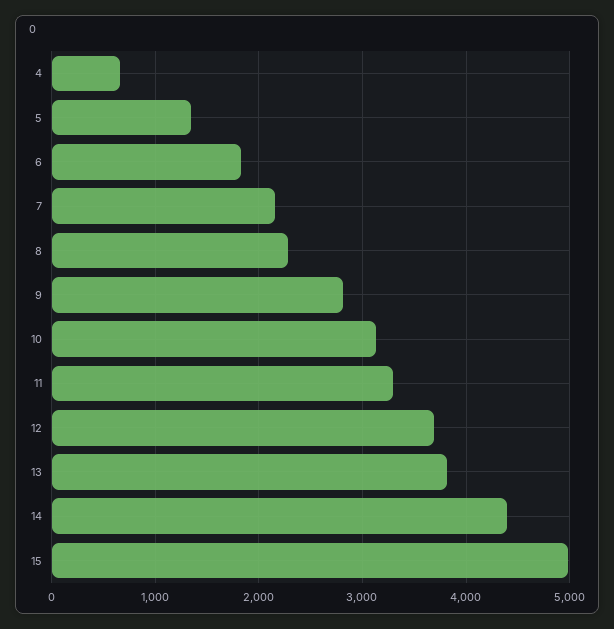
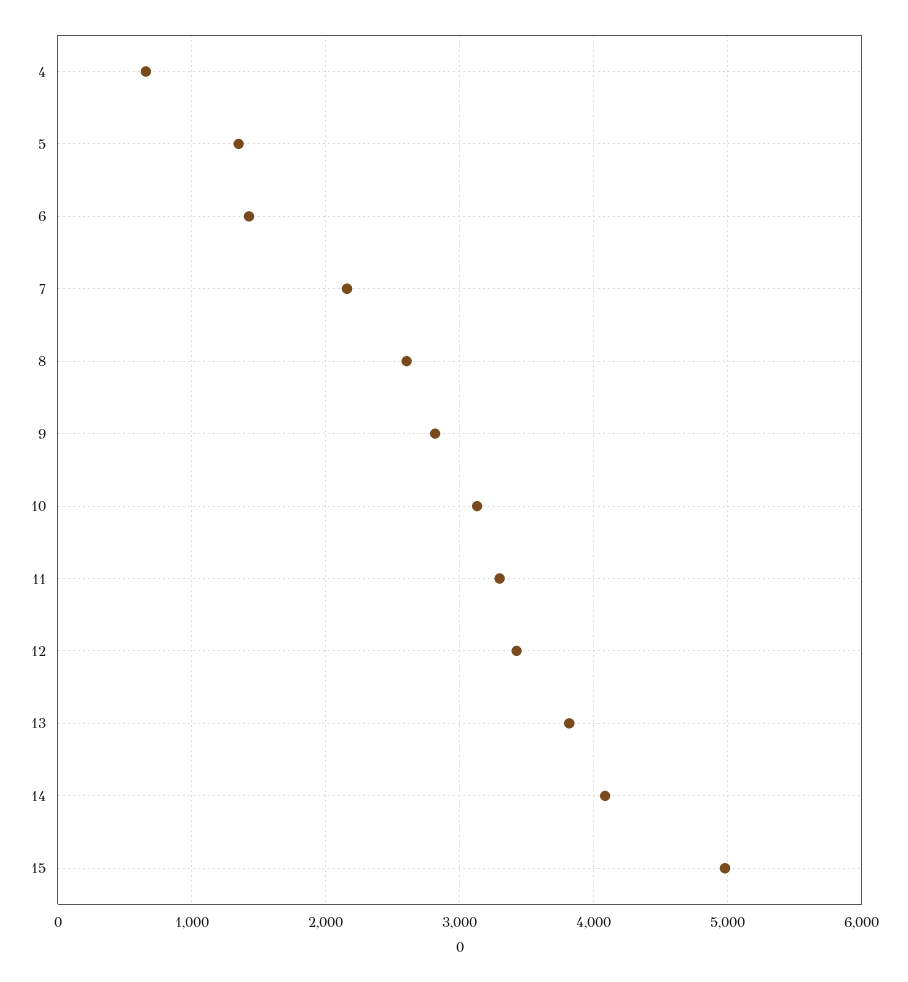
  {
    "4": 700,
    "5": 1300,
-   "6": 1800,
+   "6": 1400,
    "7": 2200,
-   "8": 2300,
+   "8": 2600,
    "9": 2800,
    "10": 3100,
    "11": 3300,
-   "12": 3700,
+   "12": 3400,
    "13": 3800,
-   "14": 4400,
+   "14": 4100,
    "15": 5000
  }

